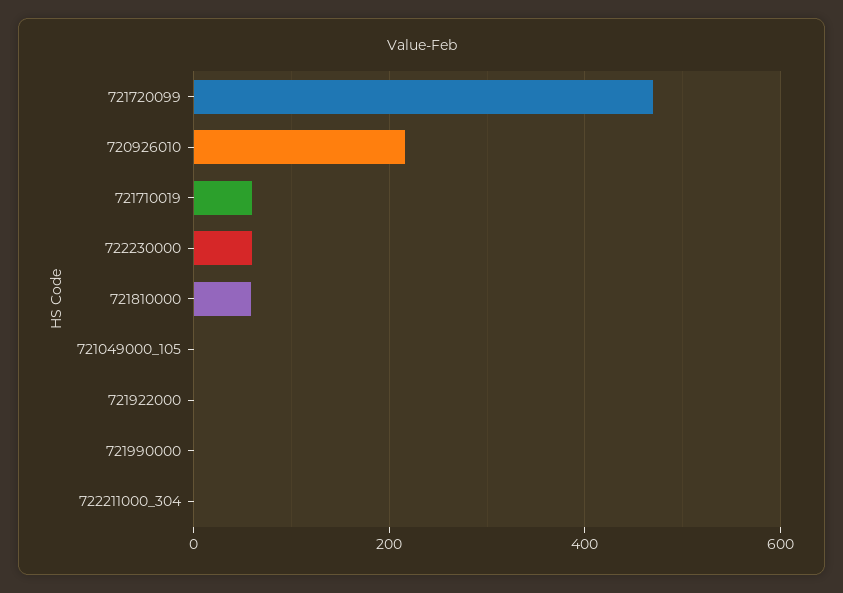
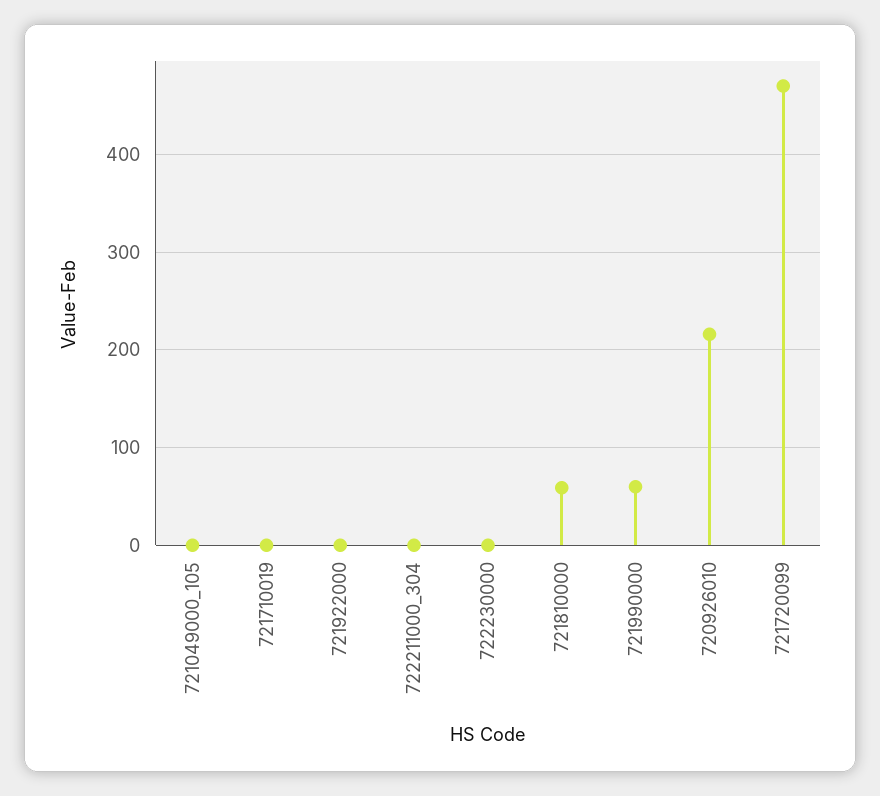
  {
    "721720099": 470,
    "720926010": 220,
-   "721710019": 60,
+   "721710019": 0,
-   "722230000": 60,
+   "722230000": 0,
    "721810000": 60,
    "721049000_105": 0,
    "721922000": 0,
-   "721990000": 0,
+   "721990000": 60,
    "722211000_304": 0
  }

